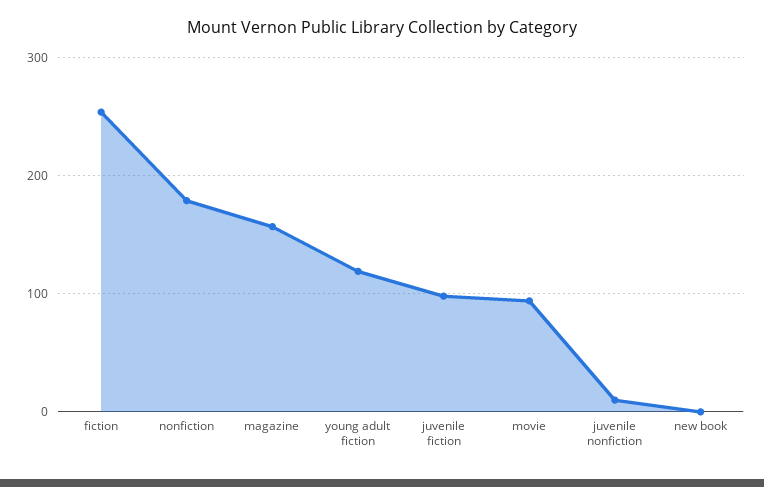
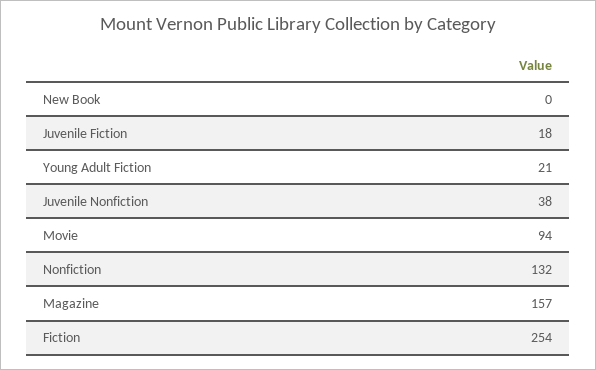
  {
    "fiction": 254,
-   "nonfiction": 180,
+   "nonfiction": 132,
    "magazine": 157,
-   "young adult fiction": 120,
+   "young adult fiction": 21,
-   "juvenile fiction": 100,
+   "juvenile fiction": 18,
    "movie": 94,
-   "juvenile nonfiction": 10,
+   "juvenile nonfiction": 38,
    "new book": 0
  }

